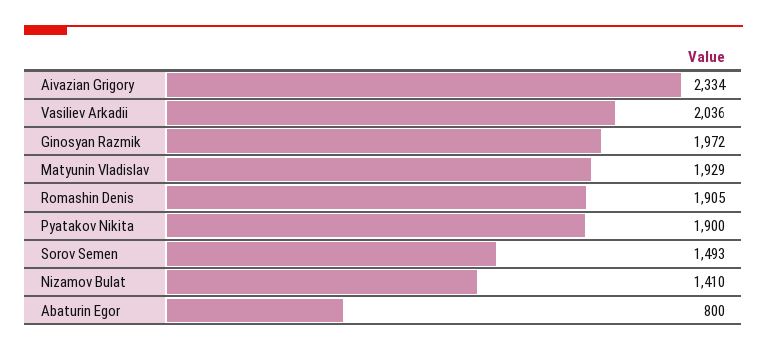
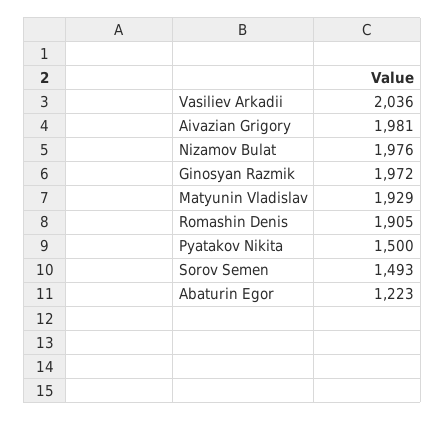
  {
-   "Aivazian Grigory": 2334,
+   "Aivazian Grigory": 1981,
    "Vasiliev Arkadii": 2036,
    "Ginosyan Razmik": 1972,
    "Matyunin Vladislav": 1929,
    "Romashin Denis": 1905,
-   "Pyatakov Nikita": 1900,
+   "Pyatakov Nikita": 1500,
    "Sorov Semen": 1493,
-   "Nizamov Bulat": 1410,
+   "Nizamov Bulat": 1976,
-   "Abaturin Egor": 800
+   "Abaturin Egor": 1223
  }

